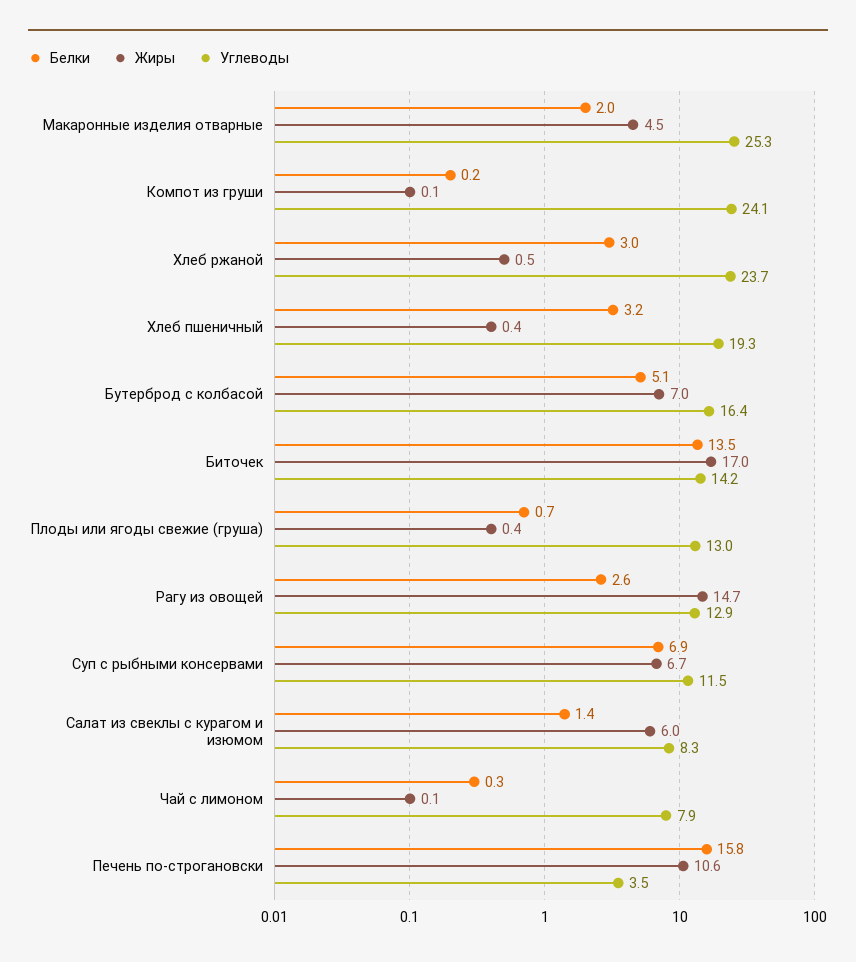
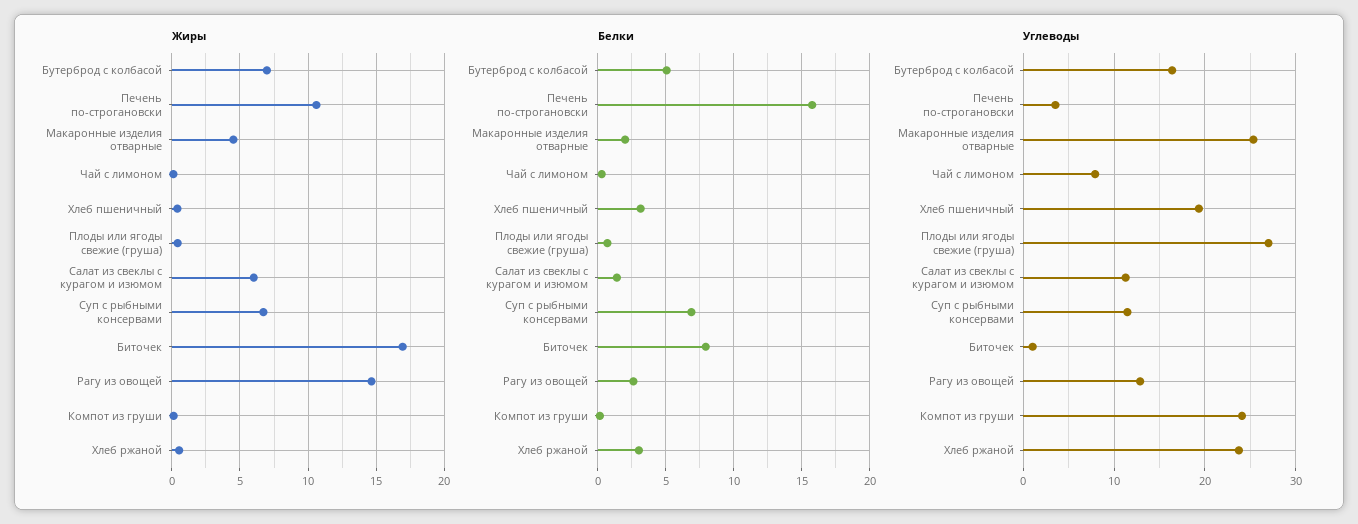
  {
    "Белки": {
      "Макаронные изделия отварные": 2,
      "Компот из груши": 0.2,
      "Хлеб ржаной": 3,
      "Хлеб пшеничный": 3.2,
      "Бутерброд с колбасой": 5.1,
-     "Биточек": 13.5,
+     "Биточек": 8,
      "Плоды или ягоды свежие (груша)": 0.7,
      "Рагу из овощей": 2.6,
      "Суп с рыбными консервами": 6.9,
      "Салат из свеклы с курагом и изюмом": 1.4,
      "Чай с лимоном": 0.3,
      "Печень по-строгановски": 15.8
    },
    "Жиры": {
      "Макаронные изделия отварные": 4.5,
      "Компот из груши": 0.1,
      "Хлеб ржаной": 0.5,
      "Хлеб пшеничный": 0.4,
      "Бутерброд с колбасой": 7,
      "Биточек": 17,
      "Плоды или ягоды свежие (груша)": 0.4,
      "Рагу из овощей": 14.7,
      "Суп с рыбными консервами": 6.7,
      "Салат из свеклы с курагом и изюмом": 6,
      "Чай с лимоном": 0.1,
      "Печень по-строгановски": 10.6
    },
    "Углеводы": {
      "Макаронные изделия отварные": 25.3,
      "Компот из груши": 24.1,
      "Хлеб ржаной": 23.7,
      "Хлеб пшеничный": 19.3,
      "Бутерброд с колбасой": 16.4,
-     "Биточек": 14.2,
+     "Биточек": 1,
-     "Плоды или ягоды свежие (груша)": 13,
+     "Плоды или ягоды свежие (груша)": 27,
      "Рагу из овощей": 12.9,
      "Суп с рыбными консервами": 11.5,
-     "Салат из свеклы с курагом и изюмом": 8.3,
+     "Салат из свеклы с курагом и изюмом": 11,
      "Чай с лимоном": 7.9,
      "Печень по-строгановски": 3.5
    }
  }

